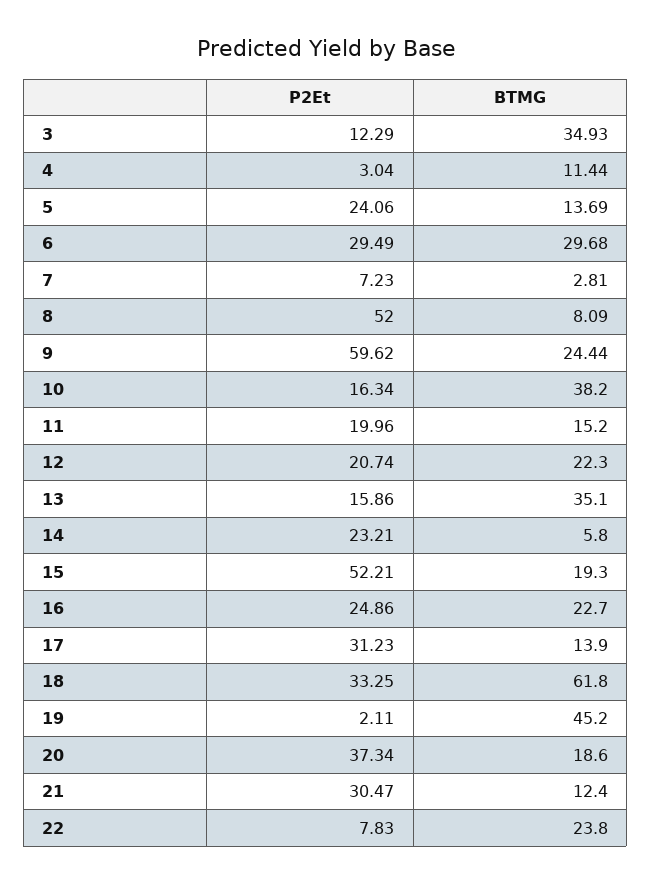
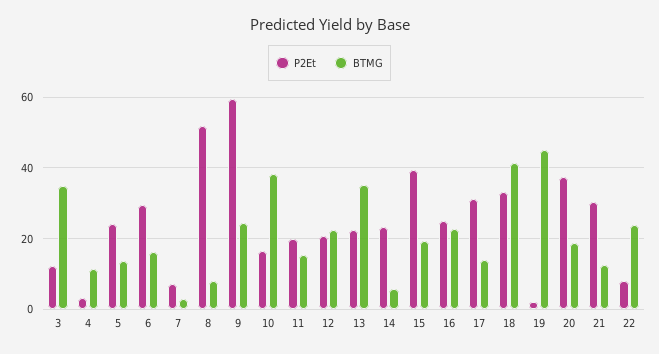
  {
    "P2Et": {
      "3": 12.29,
      "4": 3.04,
      "5": 24.06,
      "6": 29.49,
      "7": 7.23,
      "8": 52,
      "9": 59.62,
      "10": 16.34,
      "11": 19.96,
      "12": 20.74,
-     "13": 15.86,
+     "13": 22,
      "14": 23.21,
-     "15": 52.21,
+     "15": 40,
      "16": 24.86,
      "17": 31.23,
      "18": 33.25,
      "19": 2.11,
      "20": 37.34,
      "21": 30.47,
      "22": 7.83
    },
    "BTMG": {
      "3": 34.93,
      "4": 11.44,
      "5": 13.69,
-     "6": 29.68,
+     "6": 16,
      "7": 2.81,
      "8": 8.09,
      "9": 24.44,
      "10": 38.2,
      "11": 15.2,
      "12": 22.3,
      "13": 35.1,
      "14": 5.8,
      "15": 19.3,
      "16": 22.7,
      "17": 13.9,
-     "18": 61.8,
+     "18": 42,
      "19": 45.2,
      "20": 18.6,
      "21": 12.4,
      "22": 23.8
    }
  }

